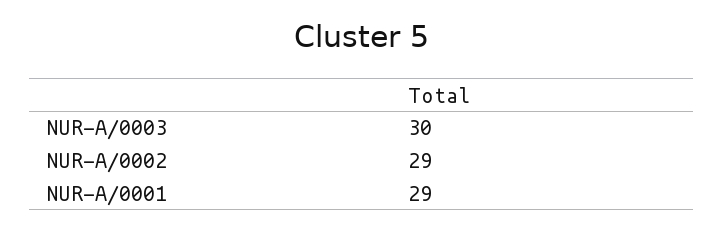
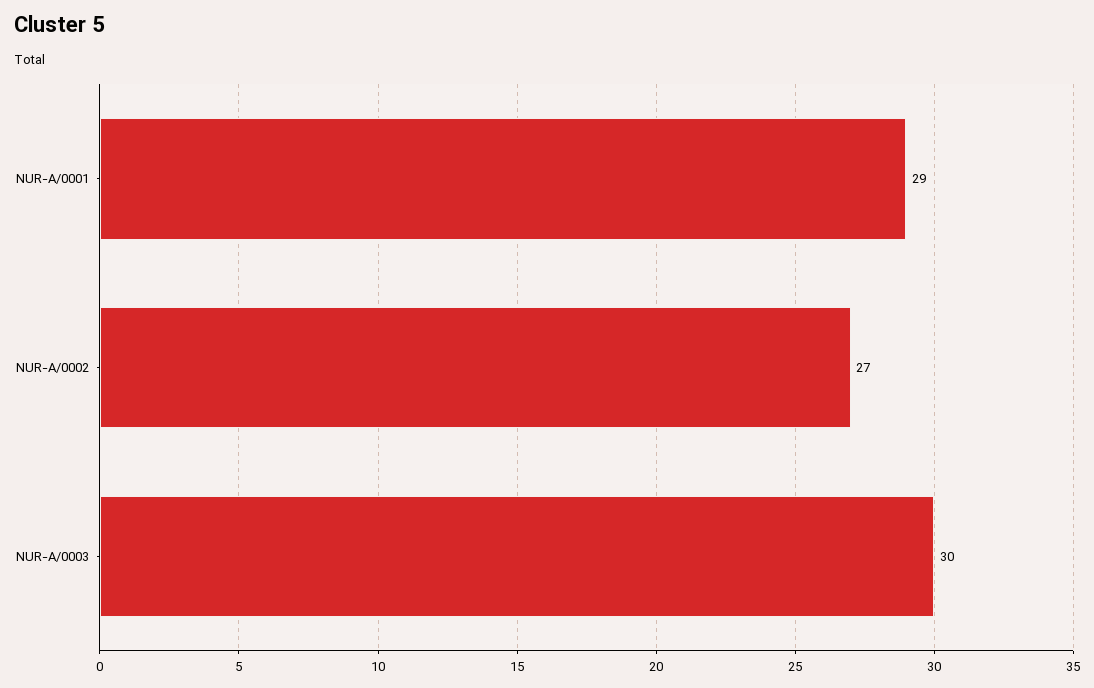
  {
    "NUR-A/0003": 30,
-   "NUR-A/0002": 29,
+   "NUR-A/0002": 27,
    "NUR-A/0001": 29
  }

